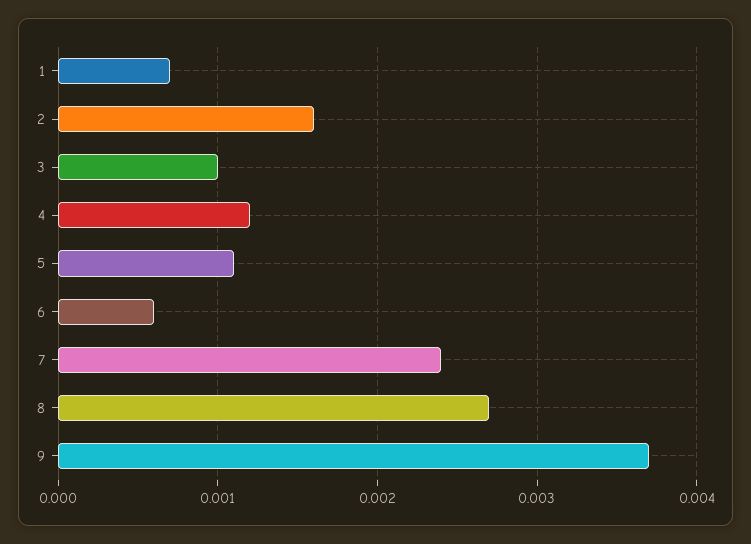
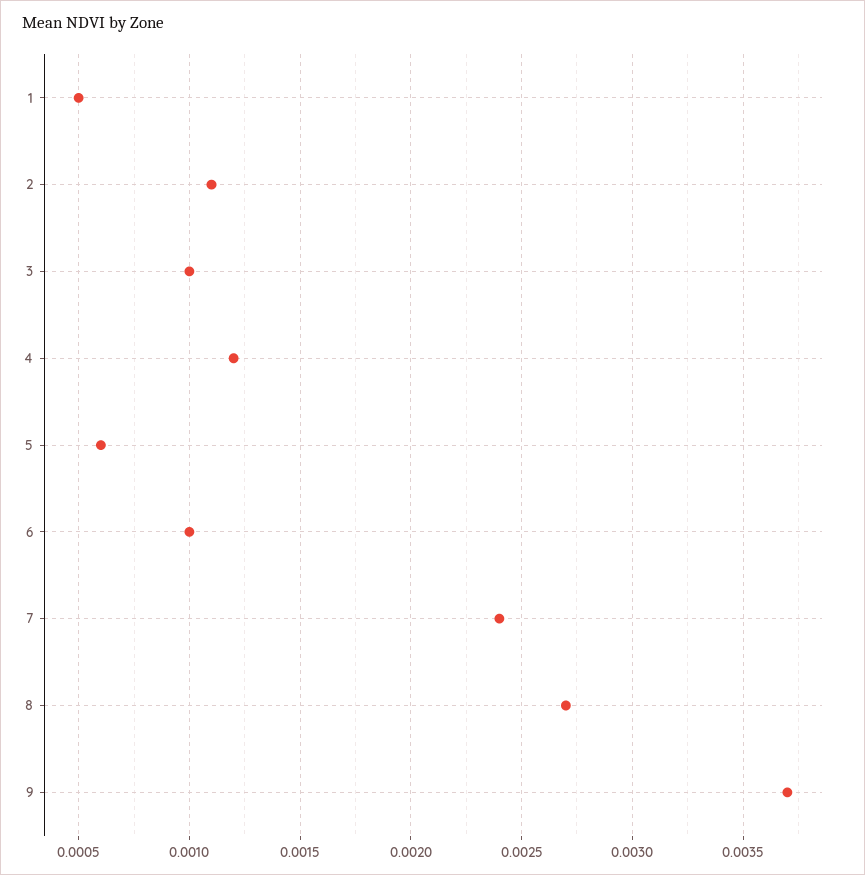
  {
-   "1": 0.0007,
+   "1": 0.0005,
-   "2": 0.0016,
+   "2": 0.0011,
    "3": 0.001,
    "4": 0.0012,
-   "5": 0.0011,
+   "5": 0.0006,
-   "6": 0.0006,
+   "6": 0.001,
    "7": 0.0024,
    "8": 0.0027,
    "9": 0.0037
  }

